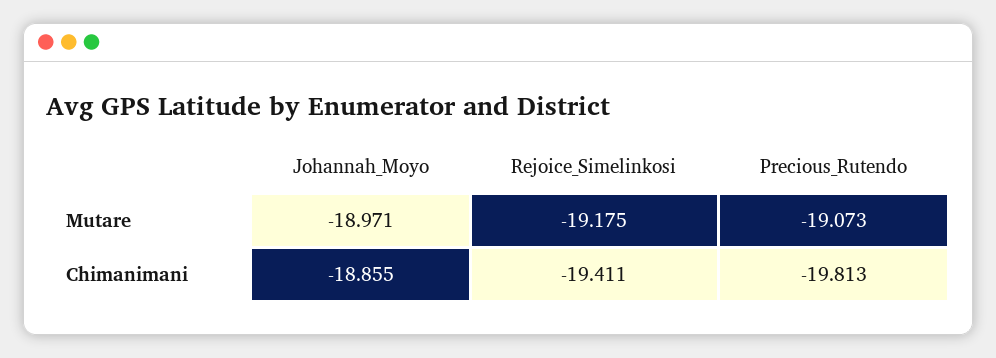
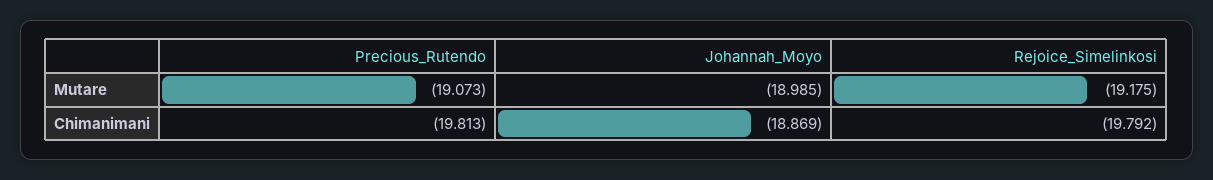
  {
    "Johannah_Moyo": {
-     "Mutare": -18.971,
+     "Mutare": -18.985,
-     "Chimanimani": -18.855
+     "Chimanimani": -18.869
    },
    "Rejoice_Simelinkosi": {
      "Mutare": -19.175,
-     "Chimanimani": -19.411
+     "Chimanimani": -19.792
    },
    "Precious_Rutendo": {
      "Mutare": -19.073,
      "Chimanimani": -19.813
    }
  }

